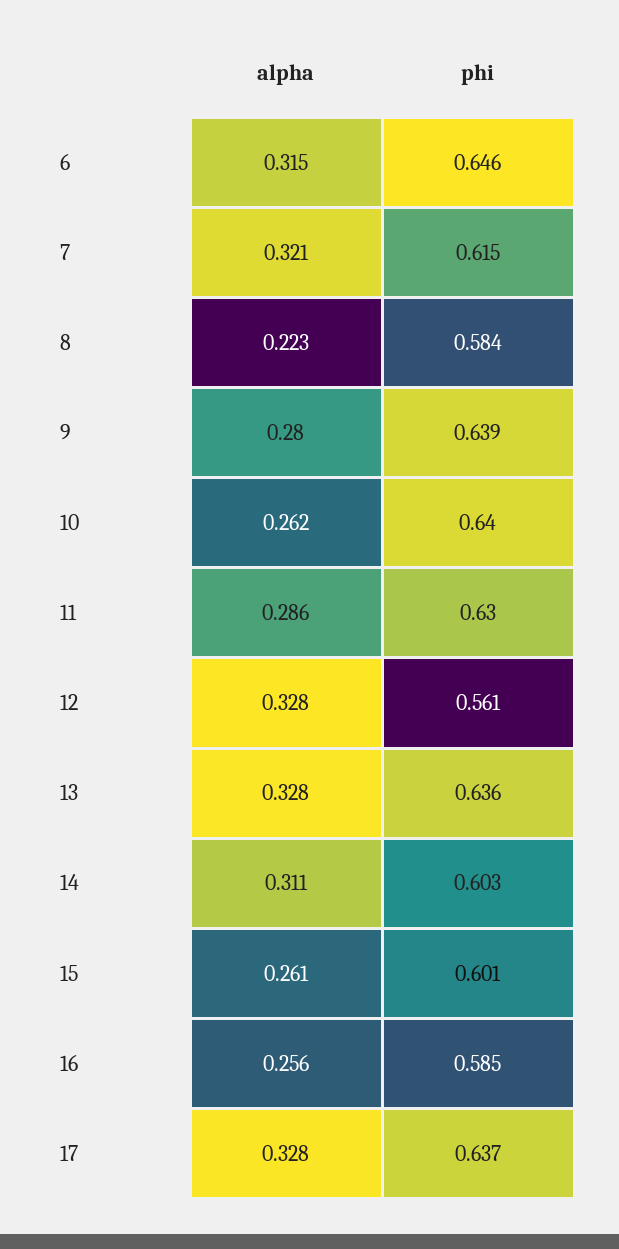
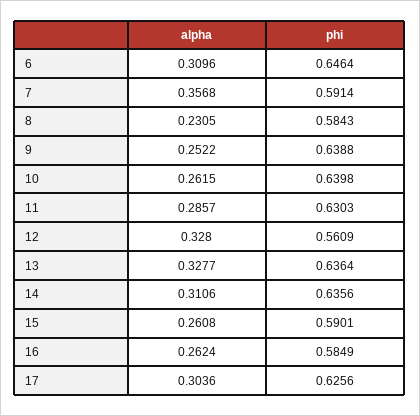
  {
    "alpha": {
-     "6": 0.315,
+     "6": 0.3096,
-     "7": 0.321,
+     "7": 0.3568,
-     "8": 0.223,
+     "8": 0.2305,
-     "9": 0.28,
+     "9": 0.2522,
      "10": 0.2615,
      "11": 0.2857,
      "12": 0.328,
      "13": 0.3277,
      "14": 0.3106,
      "15": 0.2608,
-     "16": 0.256,
+     "16": 0.2624,
-     "17": 0.328
+     "17": 0.3036
    },
    "phi": {
      "6": 0.6464,
-     "7": 0.615,
+     "7": 0.5914,
      "8": 0.5843,
      "9": 0.6388,
      "10": 0.6398,
      "11": 0.6303,
      "12": 0.5609,
      "13": 0.6364,
-     "14": 0.603,
+     "14": 0.6356,
-     "15": 0.601,
+     "15": 0.5901,
      "16": 0.5849,
-     "17": 0.637
+     "17": 0.6256
    }
  }

